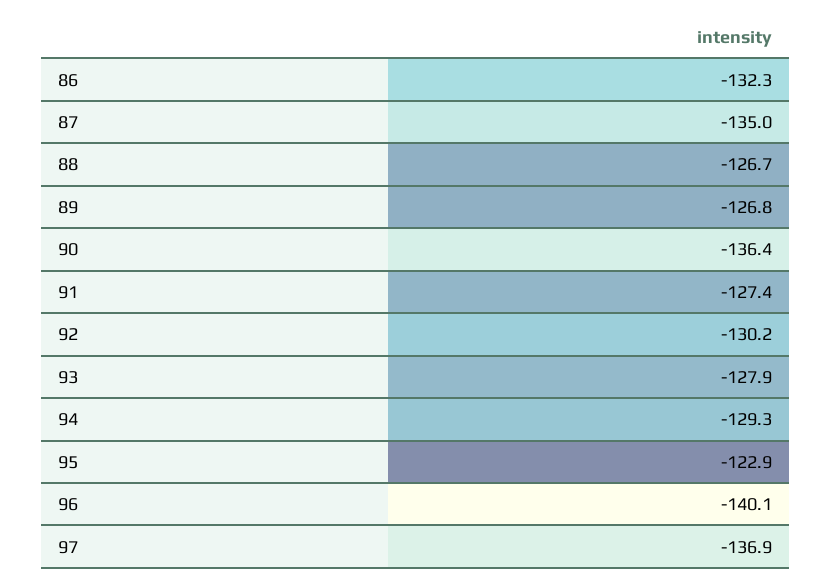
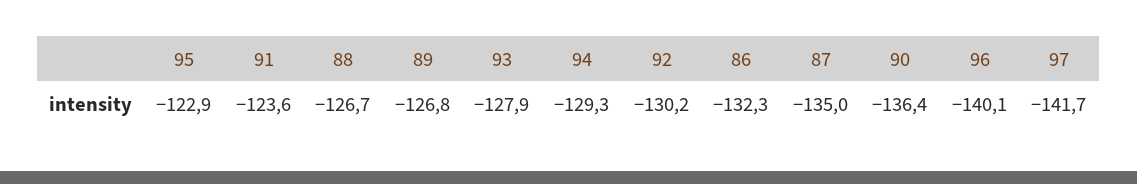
  {
    "86": -132.3,
    "87": -135,
    "88": -126.7,
    "89": -126.8,
    "90": -136.4,
-   "91": -127.4,
+   "91": -123.6,
    "92": -130.2,
    "93": -127.9,
    "94": -129.3,
    "95": -122.9,
    "96": -140.1,
-   "97": -136.9
+   "97": -141.7
  }

